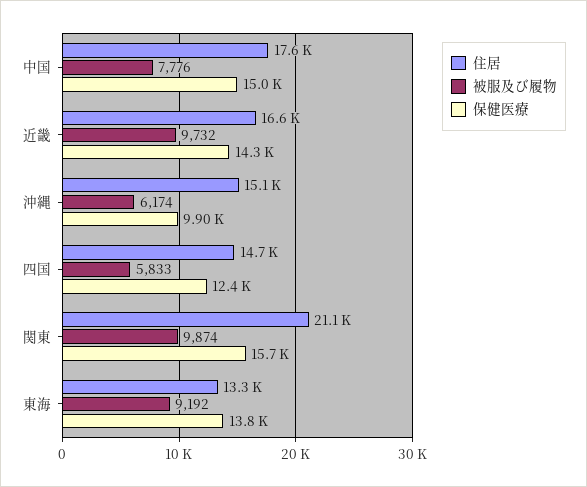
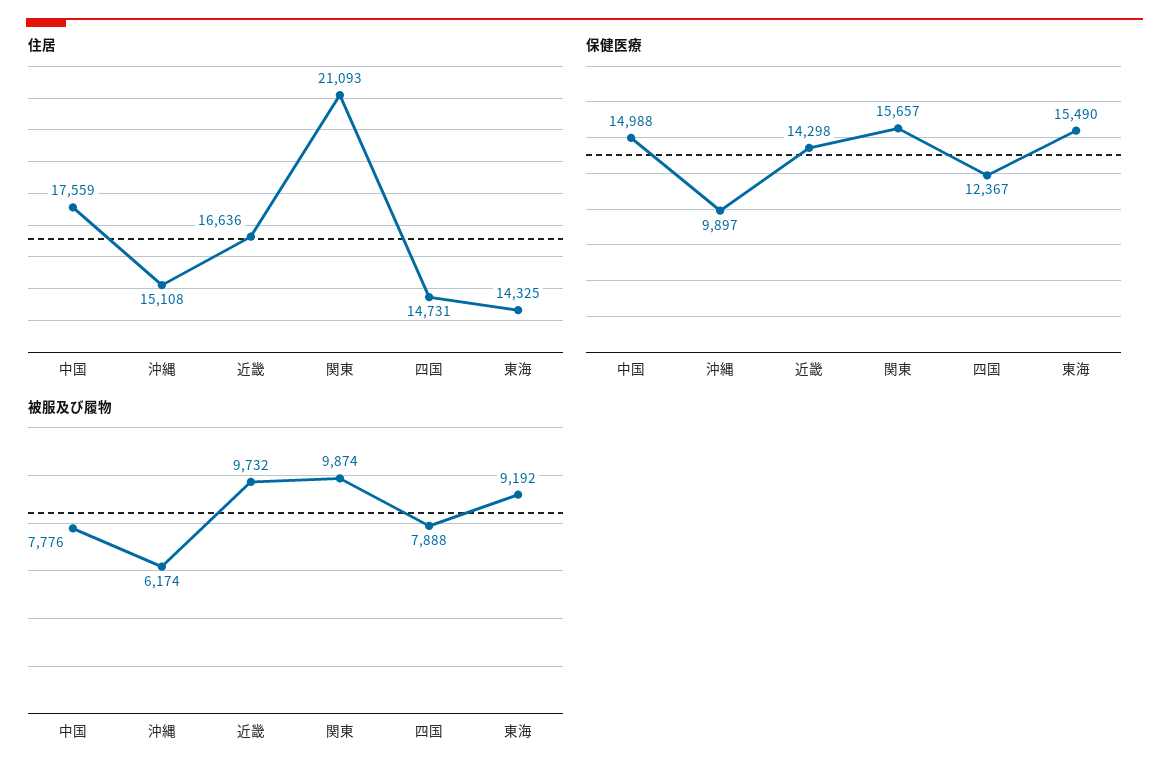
  {
    "住居": {
      "中国": 17559,
      "近畿": 16636,
      "沖縄": 15108,
      "四国": 14731,
      "関東": 21093,
-     "東海": 13300
+     "東海": 14325
    },
    "被服及び履物": {
      "中国": 7776,
      "近畿": 9732,
      "沖縄": 6174,
-     "四国": 5833,
+     "四国": 7888,
      "関東": 9874,
      "東海": 9192
    },
    "保健医療": {
      "中国": 14988,
      "近畿": 14298,
      "沖縄": 9897,
      "四国": 12367,
      "関東": 15657,
-     "東海": 13800
+     "東海": 15490
    }
  }

